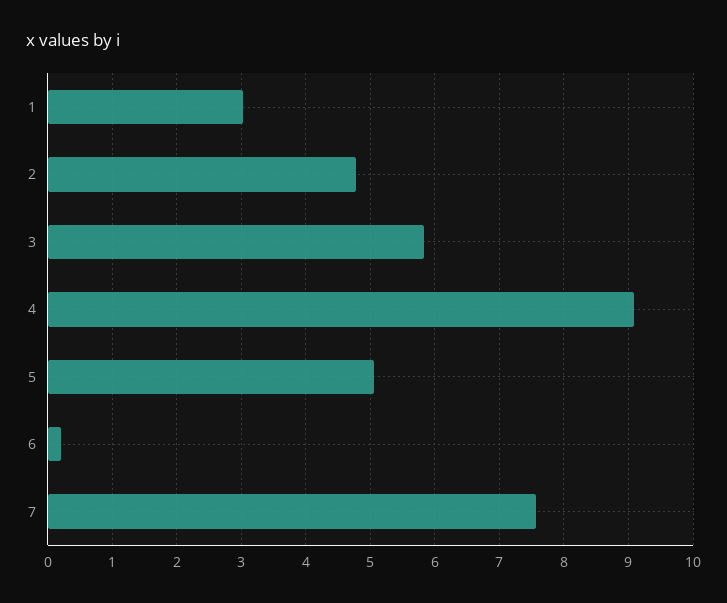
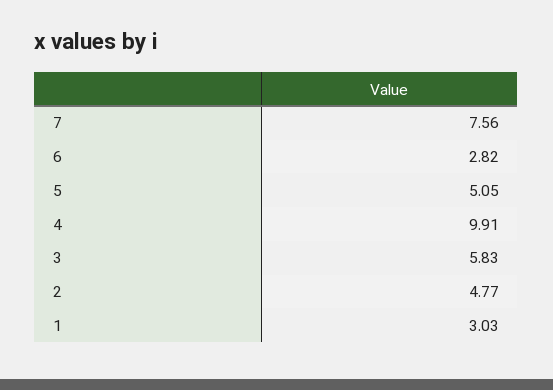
  {
    "1": 3.03,
    "2": 4.77,
    "3": 5.83,
-   "4": 9.1,
+   "4": 9.91,
    "5": 5.05,
-   "6": 0.2,
+   "6": 2.82,
    "7": 7.56
  }

